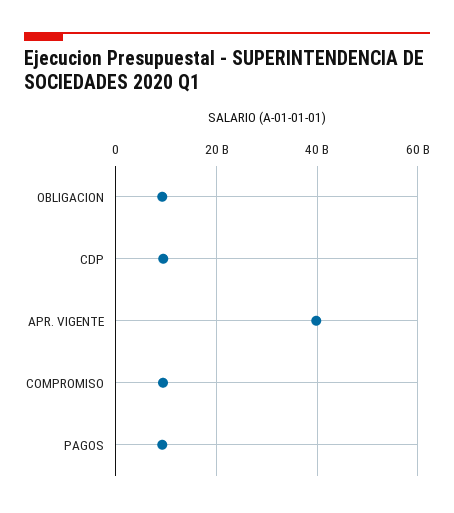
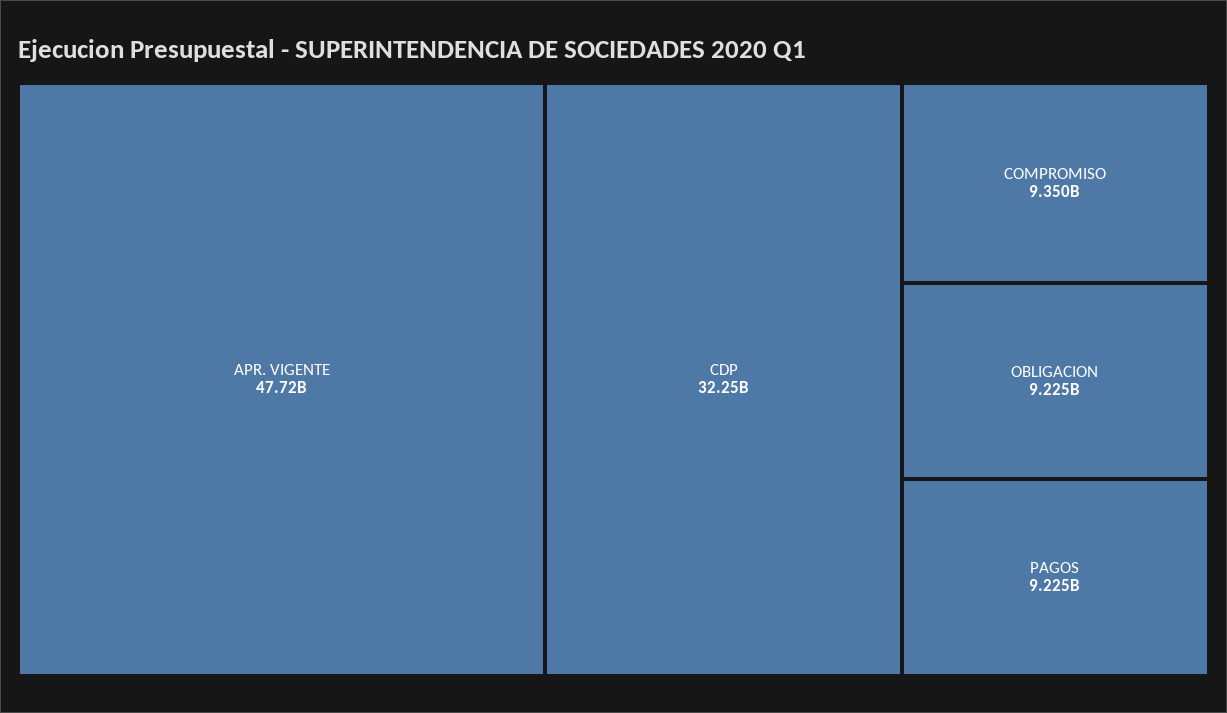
  {
    "OBLIGACION": 9225000000,
-   "CDP": 10000000000,
+   "CDP": 32250000000,
-   "APR. VIGENTE": 40000000000,
+   "APR. VIGENTE": 47720000000,
    "COMPROMISO": 9350000000,
    "PAGOS": 9225000000
  }

